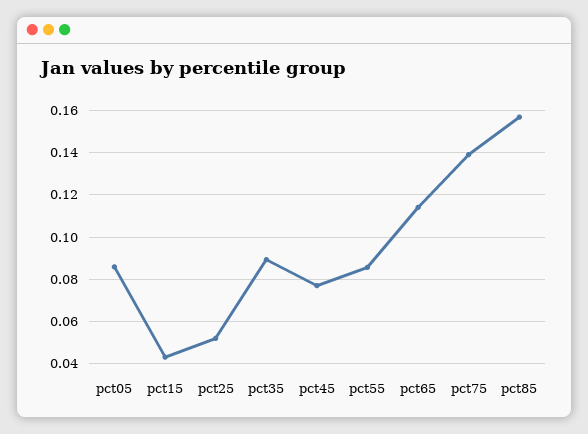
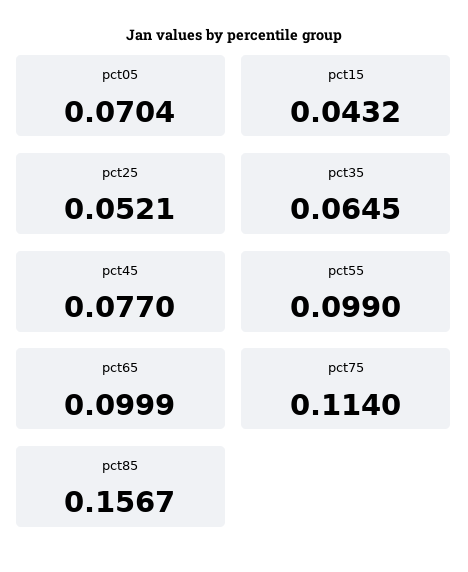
  {
-   "pct05": 0.085,
+   "pct05": 0.0704,
    "pct15": 0.0432,
    "pct25": 0.0521,
-   "pct35": 0.09,
+   "pct35": 0.0645,
    "pct45": 0.077,
-   "pct55": 0.085,
+   "pct55": 0.099,
-   "pct65": 0.115,
+   "pct65": 0.0999,
-   "pct75": 0.14,
+   "pct75": 0.114,
    "pct85": 0.1567
  }

